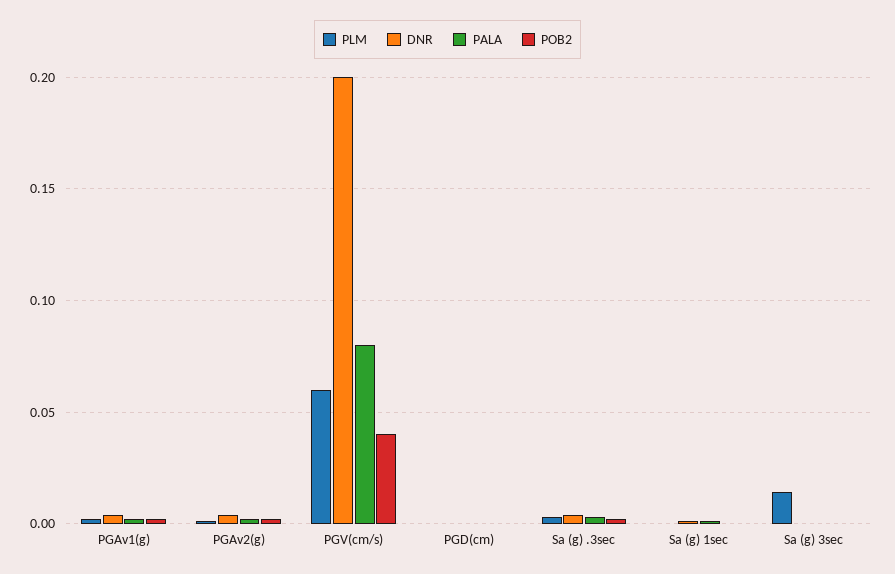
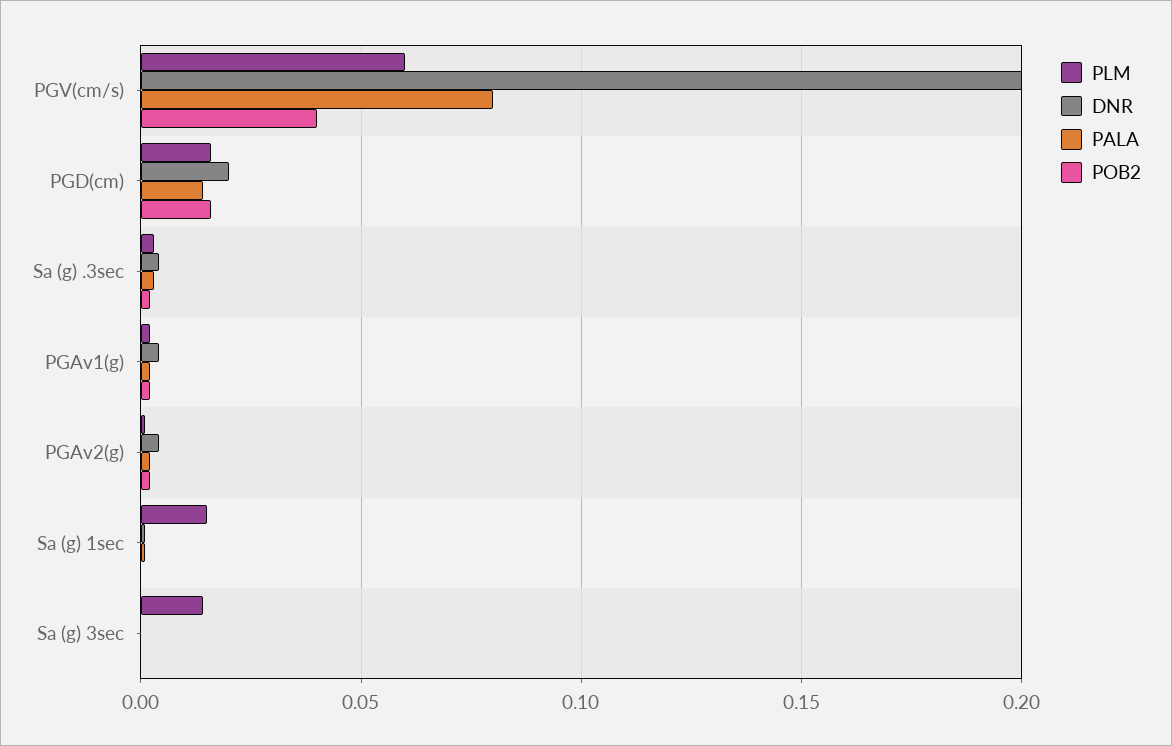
  {
    "PLM": {
      "PGAv1(g)": 0,
      "PGAv2(g)": 0,
      "PGV(cm/s)": 0.06,
-     "PGD(cm)": 0,
+     "PGD(cm)": 0.015,
      "Sa (g) .3sec": 0.005,
-     "Sa (g) 1sec": 0,
+     "Sa (g) 1sec": 0.015,
      "Sa (g) 3sec": 0.015
    },
    "DNR": {
      "PGAv1(g)": 0.005,
      "PGAv2(g)": 0.005,
      "PGV(cm/s)": 0.2,
-     "PGD(cm)": 0,
+     "PGD(cm)": 0.02,
      "Sa (g) .3sec": 0.005,
      "Sa (g) 1sec": 0,
      "Sa (g) 3sec": 0
    },
    "PALA": {
      "PGAv1(g)": 0,
      "PGAv2(g)": 0,
      "PGV(cm/s)": 0.08,
-     "PGD(cm)": 0,
+     "PGD(cm)": 0.015,
      "Sa (g) .3sec": 0.005,
      "Sa (g) 1sec": 0,
      "Sa (g) 3sec": 0
    },
    "POB2": {
      "PGAv1(g)": 0,
      "PGAv2(g)": 0,
      "PGV(cm/s)": 0.04,
-     "PGD(cm)": 0,
+     "PGD(cm)": 0.015,
      "Sa (g) .3sec": 0,
      "Sa (g) 1sec": 0,
      "Sa (g) 3sec": 0
    }
  }

